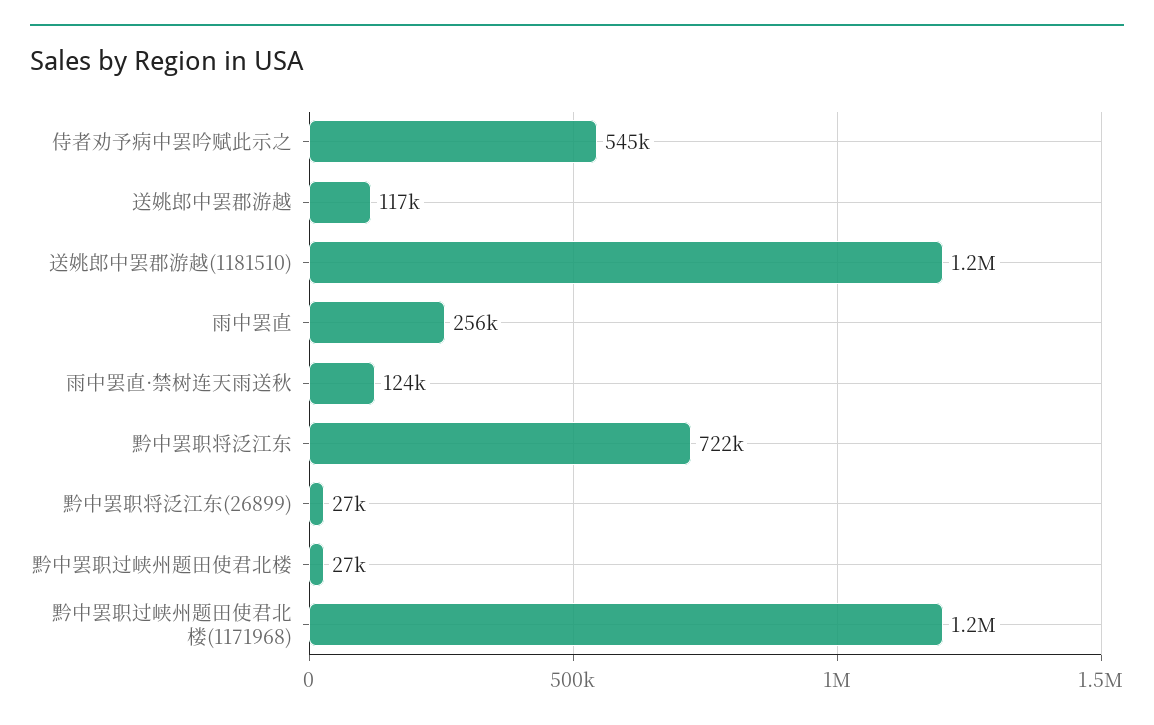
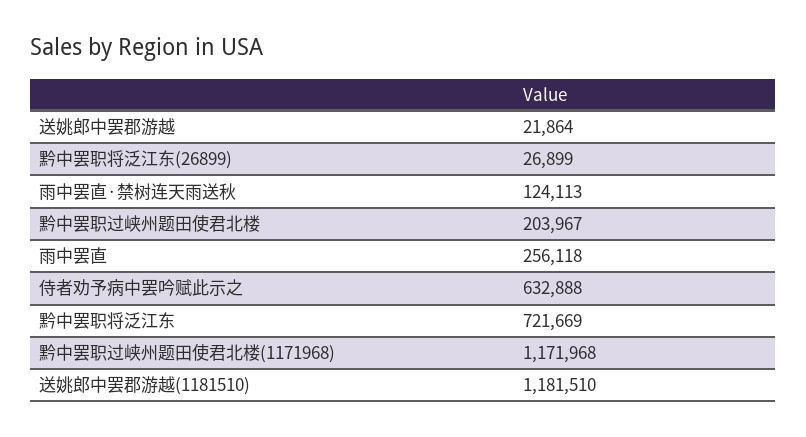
  {
-   "侍者劝予病中罢吟赋此示之": 545000,
+   "侍者劝予病中罢吟赋此示之": 632888,
-   "送姚郎中罢郡游越": 117000,
+   "送姚郎中罢郡游越": 21864,
    "送姚郎中罢郡游越(1181510)": 1181510,
    "雨中罢直": 256118,
    "雨中罢直·禁树连天雨送秋": 124113,
    "黔中罢职将泛江东": 721669,
    "黔中罢职将泛江东(26899)": 26899,
-   "黔中罢职过峡州题田使君北楼": 27000,
+   "黔中罢职过峡州题田使君北楼": 203967,
    "黔中罢职过峡州题田使君北楼(1171968)": 1171968
  }

